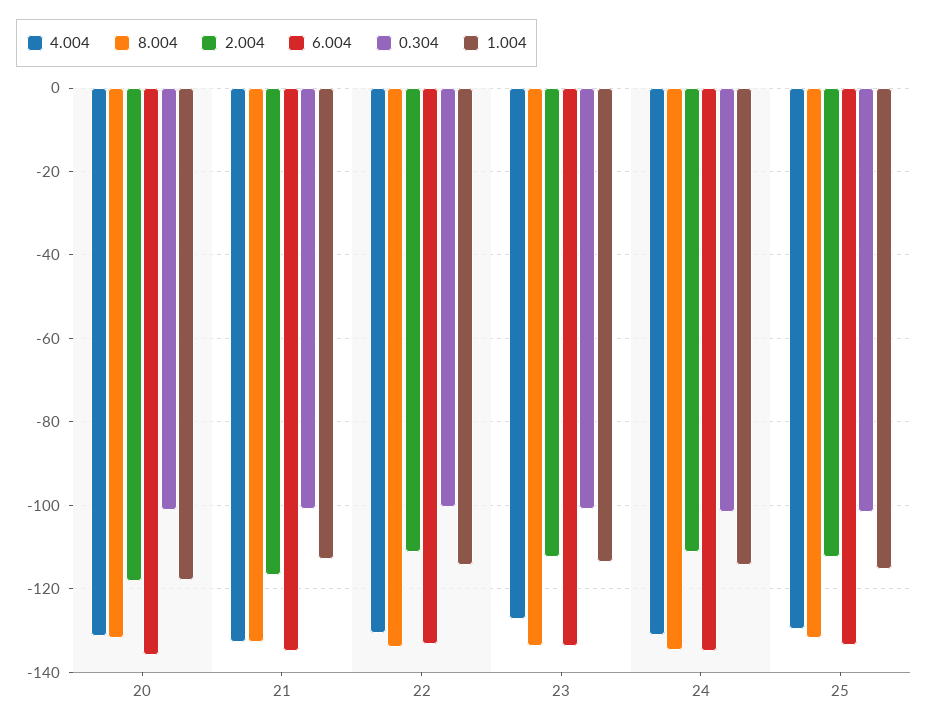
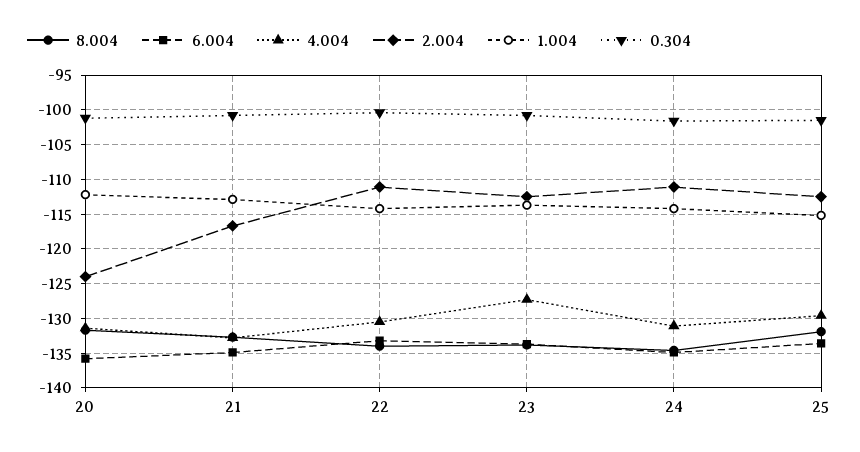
  {
    "4.004": {
      "20": -131,
      "21": -133,
      "22": -131,
      "23": -127,
      "24": -131,
      "25": -130
    },
    "8.004": {
      "20": -132,
      "21": -133,
      "22": -134,
      "23": -134,
      "24": -135,
      "25": -132
    },
    "2.004": {
-     "20": -118,
+     "20": -124,
      "21": -117,
      "22": -111,
      "23": -113,
      "24": -111,
      "25": -113
    },
    "6.004": {
      "20": -136,
      "21": -135,
      "22": -133,
      "23": -134,
      "24": -135,
      "25": -134
    },
    "0.304": {
      "20": -101,
      "21": -101,
      "22": -100,
      "23": -101,
      "24": -102,
      "25": -102
    },
    "1.004": {
-     "20": -118,
+     "20": -112,
      "21": -113,
      "22": -114,
      "23": -114,
      "24": -114,
      "25": -115
    }
  }

